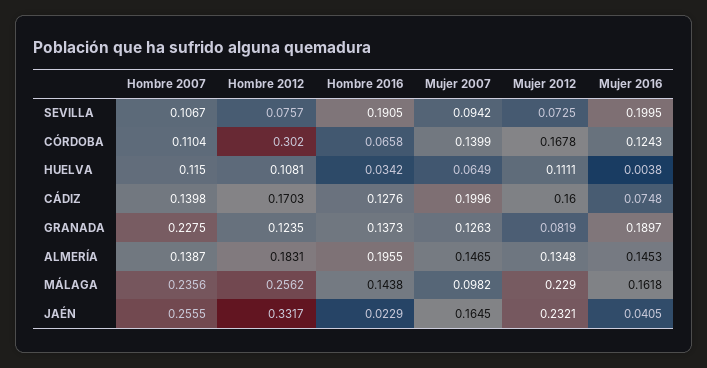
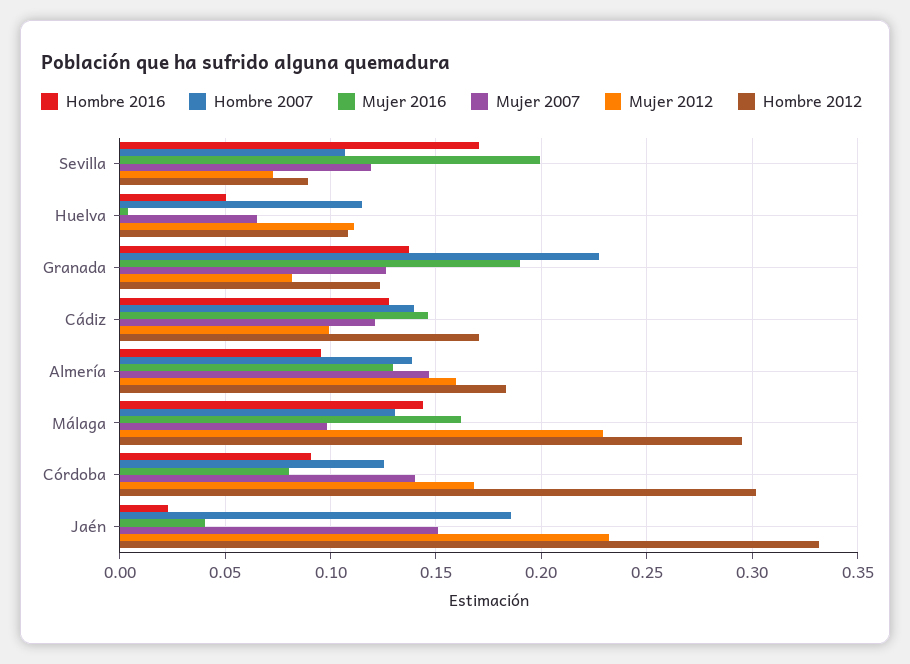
  {
    "Hombre 2007": {
      "SEVILLA": 0.1067,
-     "CÓRDOBA": 0.1104,
+     "CÓRDOBA": 0.125,
      "HUELVA": 0.115,
      "CÁDIZ": 0.1398,
      "GRANADA": 0.2275,
      "ALMERÍA": 0.1387,
-     "MÁLAGA": 0.2356,
+     "MÁLAGA": 0.13,
-     "JAÉN": 0.2555
+     "JAÉN": 0.185
    },
    "Hombre 2012": {
-     "SEVILLA": 0.0757,
+     "SEVILLA": 0.09,
      "CÓRDOBA": 0.302,
      "HUELVA": 0.1081,
      "CÁDIZ": 0.1703,
      "GRANADA": 0.1235,
      "ALMERÍA": 0.1831,
-     "MÁLAGA": 0.2562,
+     "MÁLAGA": 0.295,
      "JAÉN": 0.3317
    },
    "Hombre 2016": {
-     "SEVILLA": 0.1905,
+     "SEVILLA": 0.17,
-     "CÓRDOBA": 0.0658,
+     "CÓRDOBA": 0.09,
-     "HUELVA": 0.0342,
+     "HUELVA": 0.05,
      "CÁDIZ": 0.1276,
      "GRANADA": 0.1373,
-     "ALMERÍA": 0.1955,
+     "ALMERÍA": 0.095,
      "MÁLAGA": 0.1438,
      "JAÉN": 0.0229
    },
    "Mujer 2007": {
-     "SEVILLA": 0.0942,
+     "SEVILLA": 0.12,
      "CÓRDOBA": 0.1399,
      "HUELVA": 0.0649,
-     "CÁDIZ": 0.1996,
+     "CÁDIZ": 0.12,
      "GRANADA": 0.1263,
      "ALMERÍA": 0.1465,
      "MÁLAGA": 0.0982,
-     "JAÉN": 0.1645
+     "JAÉN": 0.15
    },
    "Mujer 2012": {
      "SEVILLA": 0.0725,
      "CÓRDOBA": 0.1678,
      "HUELVA": 0.1111,
-     "CÁDIZ": 0.16,
+     "CÁDIZ": 0.1,
      "GRANADA": 0.0819,
-     "ALMERÍA": 0.1348,
+     "ALMERÍA": 0.16,
      "MÁLAGA": 0.229,
      "JAÉN": 0.2321
    },
    "Mujer 2016": {
      "SEVILLA": 0.1995,
-     "CÓRDOBA": 0.1243,
+     "CÓRDOBA": 0.08,
      "HUELVA": 0.0038,
-     "CÁDIZ": 0.0748,
+     "CÁDIZ": 0.145,
      "GRANADA": 0.1897,
-     "ALMERÍA": 0.1453,
+     "ALMERÍA": 0.13,
      "MÁLAGA": 0.1618,
      "JAÉN": 0.0405
    }
  }

